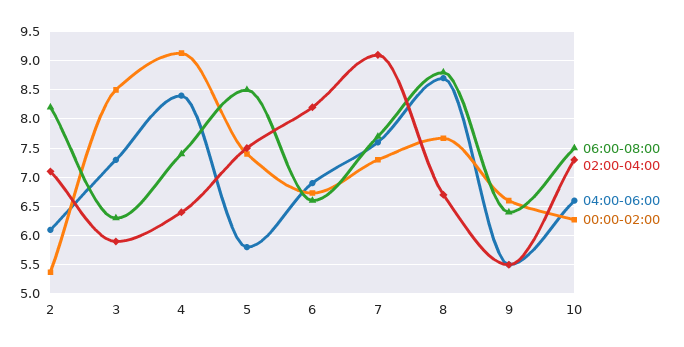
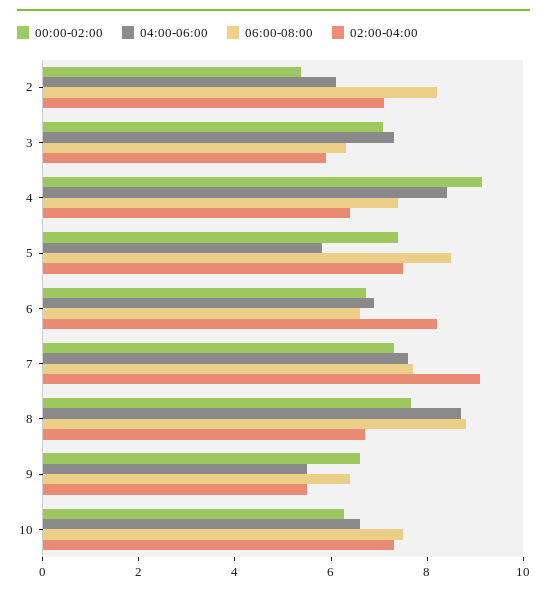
  {
    "06:00-08:00": {
      "2": 8.25,
      "3": 6.25,
      "4": 7.5,
      "5": 8.5,
      "6": 6.5,
      "7": 7.75,
      "8": 8.75,
      "9": 6.5,
      "10": 7.5
    },
    "02:00-04:00": {
      "2": 7,
      "3": 6,
      "4": 6.5,
      "5": 7.5,
      "6": 8.25,
      "7": 9,
      "8": 6.75,
      "9": 5.5,
      "10": 7.25
    },
    "04:00-06:00": {
      "2": 6,
      "3": 7.25,
      "4": 8.5,
      "5": 5.75,
      "6": 7,
      "7": 7.5,
      "8": 8.75,
      "9": 5.5,
      "10": 6.5
    },
    "00:00-02:00": {
      "2": 5.25,
-     "3": 8.5,
+     "3": 7,
      "4": 9.25,
      "5": 7.5,
      "6": 6.75,
      "7": 7.25,
      "8": 7.75,
      "9": 6.5,
      "10": 6.25
    }
  }

